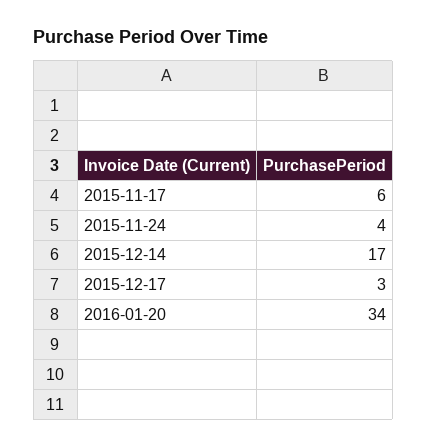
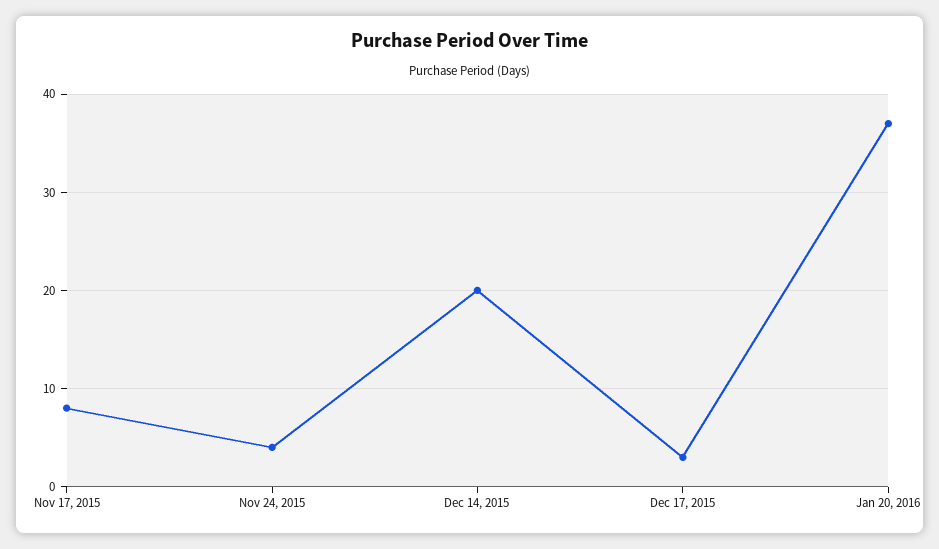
  {
-   "2015-11-17": 6,
+   "2015-11-17": 8,
    "2015-11-24": 4,
-   "2015-12-14": 17,
+   "2015-12-14": 20,
    "2015-12-17": 3,
-   "2016-01-20": 34
+   "2016-01-20": 37
  }

